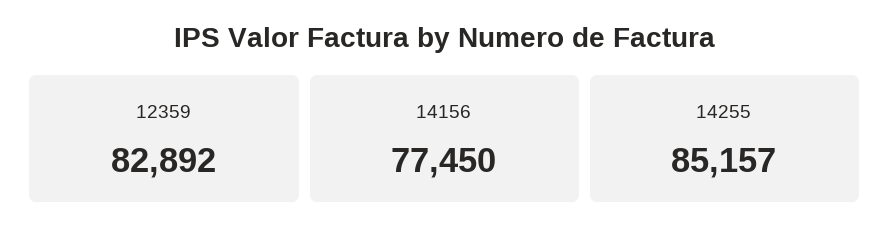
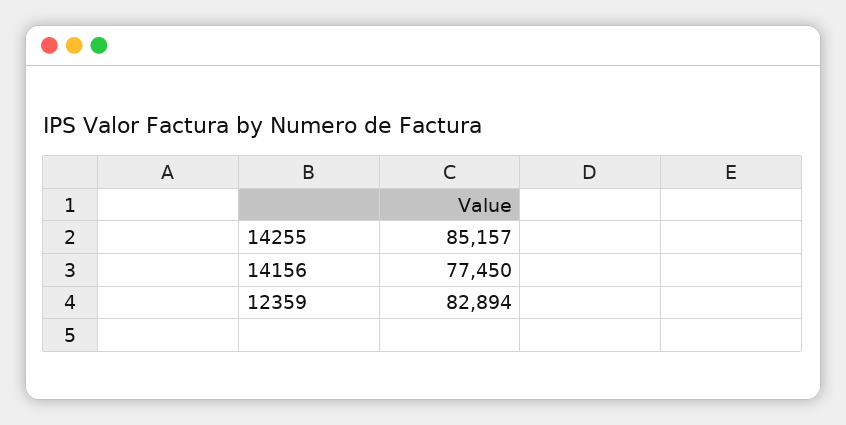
  {
-   "12359": 82892,
+   "12359": 82894,
    "14156": 77450,
    "14255": 85157
  }

